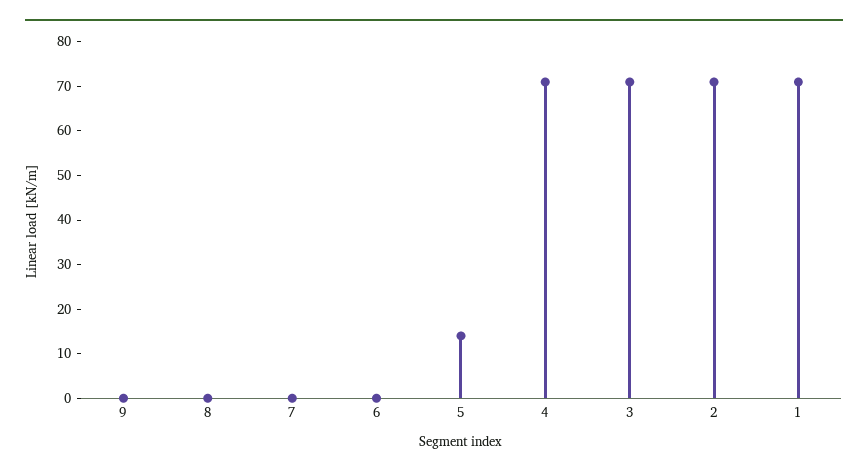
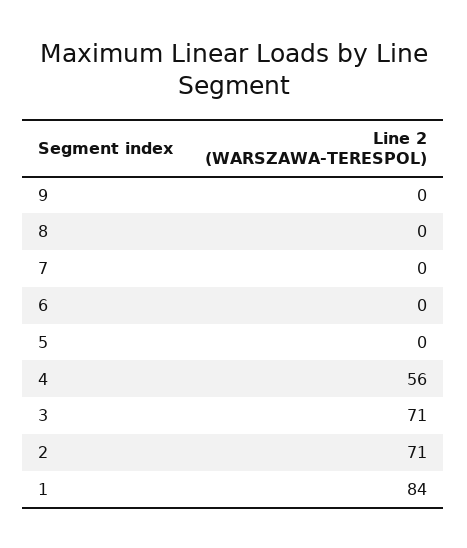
  {
    "9": 0,
    "8": 0,
    "7": 0,
    "6": 0,
-   "5": 15,
+   "5": 0,
-   "4": 70,
+   "4": 56,
    "3": 71,
    "2": 71,
-   "1": 70
+   "1": 84
  }

